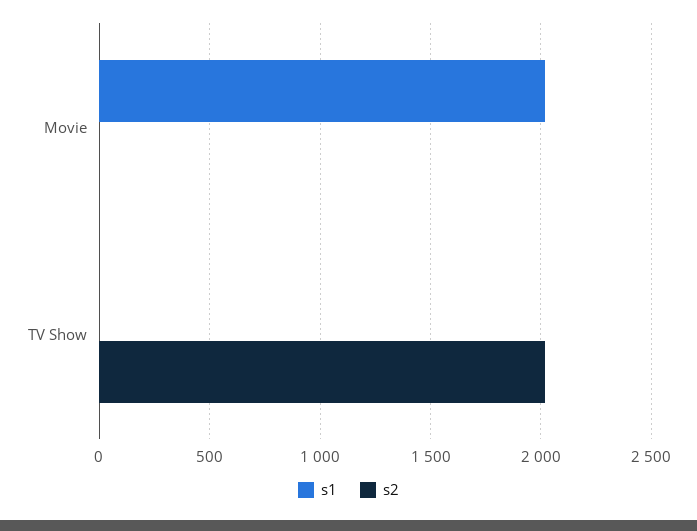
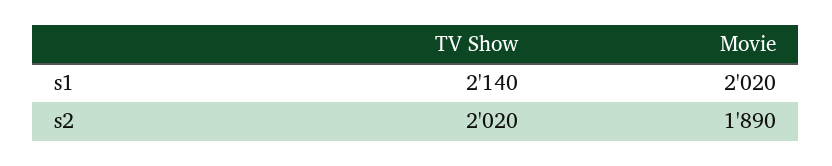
  {
    "s1": {
      "Movie": 2020,
-     "TV Show": 0
+     "TV Show": 2140
    },
    "s2": {
-     "Movie": 0,
+     "Movie": 1890,
      "TV Show": 2020
    }
  }

